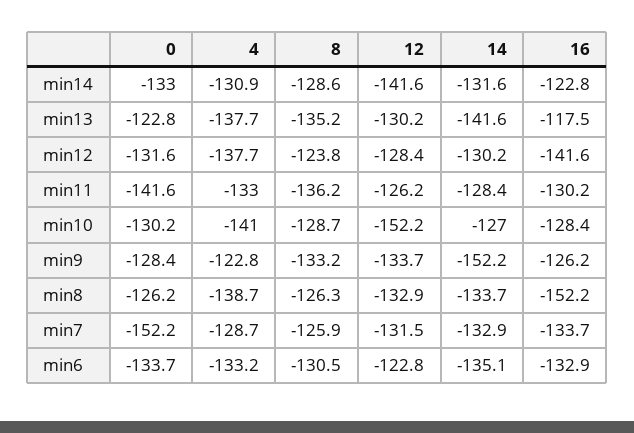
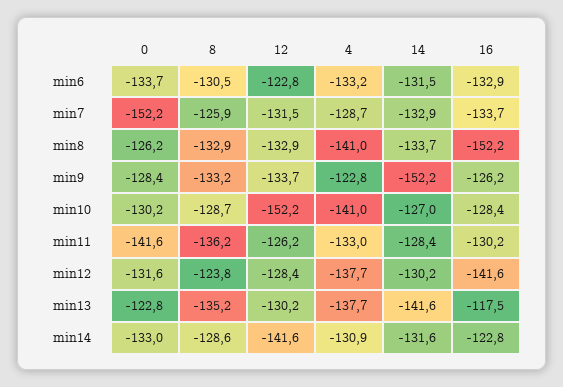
  {
    "0": {
      "min14": -133,
      "min13": -122.8,
      "min12": -131.6,
      "min11": -141.6,
      "min10": -130.2,
      "min9": -128.4,
      "min8": -126.2,
      "min7": -152.2,
      "min6": -133.7
    },
    "4": {
      "min14": -130.9,
      "min13": -137.7,
      "min12": -137.7,
      "min11": -133,
      "min10": -141,
      "min9": -122.8,
-     "min8": -138.7,
+     "min8": -141,
      "min7": -128.7,
      "min6": -133.2
    },
    "8": {
      "min14": -128.6,
      "min13": -135.2,
      "min12": -123.8,
      "min11": -136.2,
      "min10": -128.7,
      "min9": -133.2,
-     "min8": -126.3,
+     "min8": -132.9,
      "min7": -125.9,
      "min6": -130.5
    },
    "12": {
      "min14": -141.6,
      "min13": -130.2,
      "min12": -128.4,
      "min11": -126.2,
      "min10": -152.2,
      "min9": -133.7,
      "min8": -132.9,
      "min7": -131.5,
      "min6": -122.8
    },
    "14": {
      "min14": -131.6,
      "min13": -141.6,
      "min12": -130.2,
      "min11": -128.4,
      "min10": -127,
      "min9": -152.2,
      "min8": -133.7,
      "min7": -132.9,
-     "min6": -135.1
+     "min6": -131.5
    },
    "16": {
      "min14": -122.8,
      "min13": -117.5,
      "min12": -141.6,
      "min11": -130.2,
      "min10": -128.4,
      "min9": -126.2,
      "min8": -152.2,
      "min7": -133.7,
      "min6": -132.9
    }
  }

